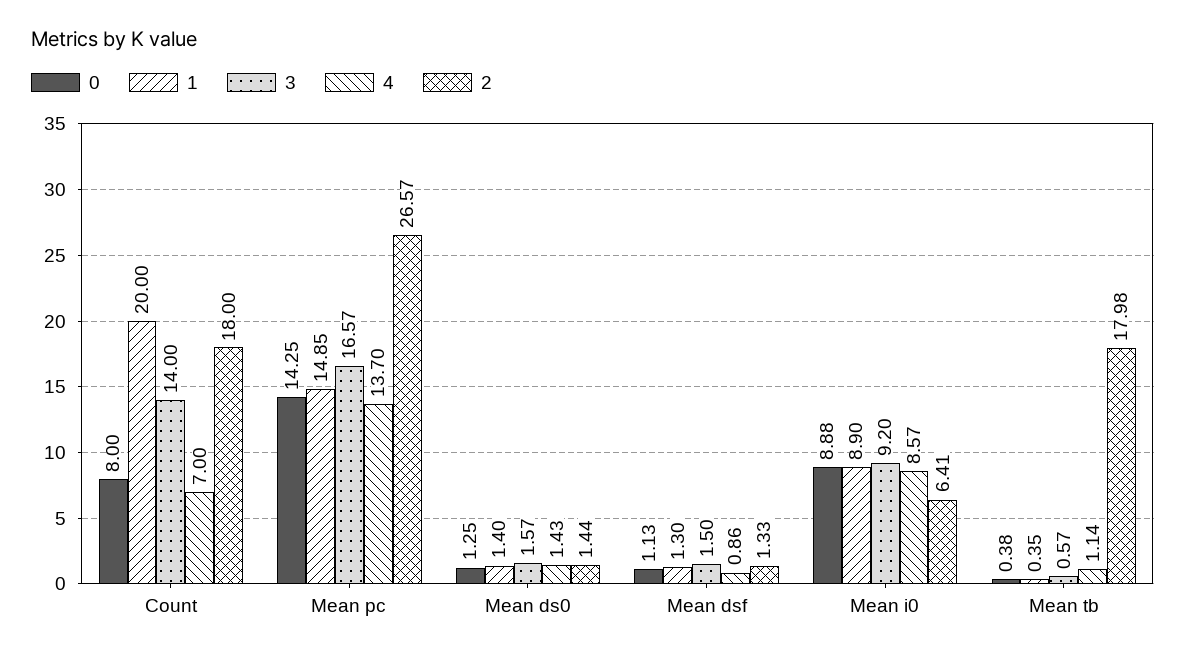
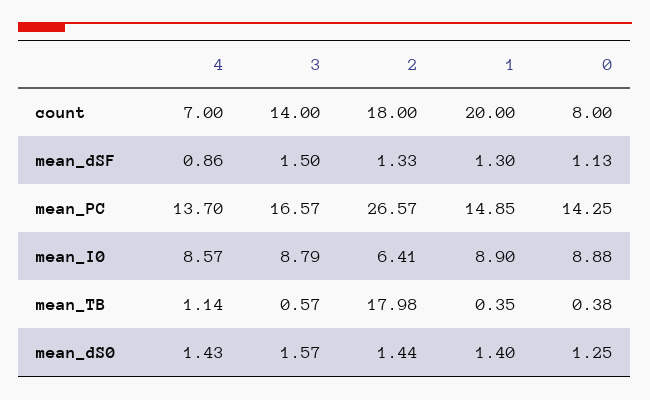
  {
    "0": {
      "Count": 8,
      "Mean pc": 14.25,
      "Mean ds0": 1.25,
      "Mean dsf": 1.13,
      "Mean i0": 8.88,
      "Mean tb": 0.38
    },
    "1": {
      "Count": 20,
      "Mean pc": 14.85,
      "Mean ds0": 1.4,
      "Mean dsf": 1.3,
      "Mean i0": 8.9,
      "Mean tb": 0.35
    },
    "3": {
      "Count": 14,
      "Mean pc": 16.57,
      "Mean ds0": 1.57,
      "Mean dsf": 1.5,
-     "Mean i0": 9.2,
+     "Mean i0": 8.79,
      "Mean tb": 0.57
    },
    "4": {
      "Count": 7,
      "Mean pc": 13.7,
      "Mean ds0": 1.43,
      "Mean dsf": 0.86,
      "Mean i0": 8.57,
      "Mean tb": 1.14
    },
    "2": {
      "Count": 18,
      "Mean pc": 26.57,
      "Mean ds0": 1.44,
      "Mean dsf": 1.33,
      "Mean i0": 6.41,
      "Mean tb": 17.98
    }
  }

